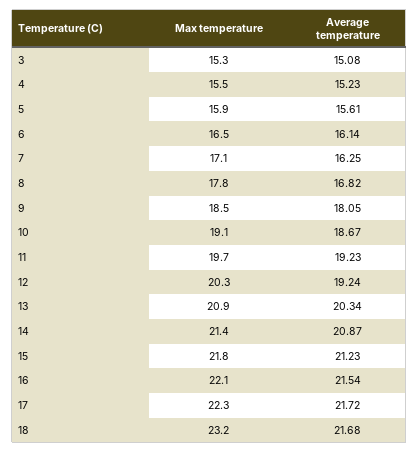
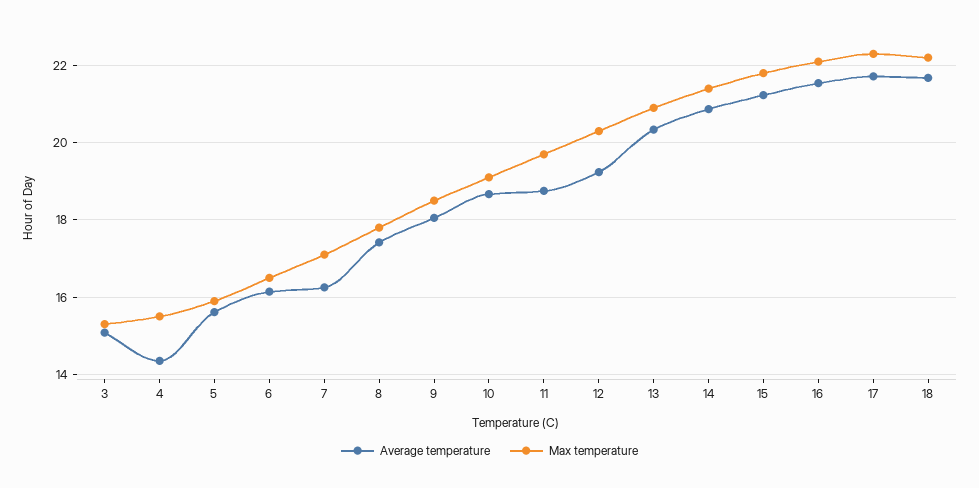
  {
    "Max temperature": {
      "3": 15.3,
      "4": 15.5,
      "5": 15.9,
      "6": 16.5,
      "7": 17.1,
      "8": 17.8,
      "9": 18.5,
      "10": 19.1,
      "11": 19.7,
      "12": 20.3,
      "13": 20.9,
      "14": 21.4,
      "15": 21.8,
      "16": 22.1,
      "17": 22.3,
-     "18": 23.2
+     "18": 22.2
    },
    "Average temperature": {
      "3": 15.08,
-     "4": 15.23,
+     "4": 14.4,
      "5": 15.61,
      "6": 16.14,
      "7": 16.25,
-     "8": 16.82,
+     "8": 17.4,
      "9": 18.05,
      "10": 18.67,
-     "11": 19.23,
+     "11": 18.8,
      "12": 19.24,
      "13": 20.34,
      "14": 20.87,
      "15": 21.23,
      "16": 21.54,
      "17": 21.72,
      "18": 21.68
    }
  }

